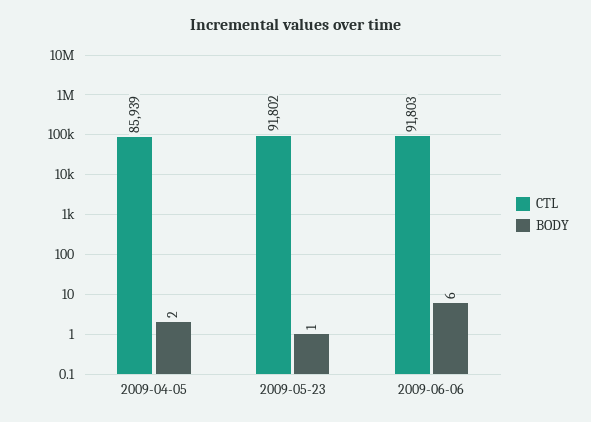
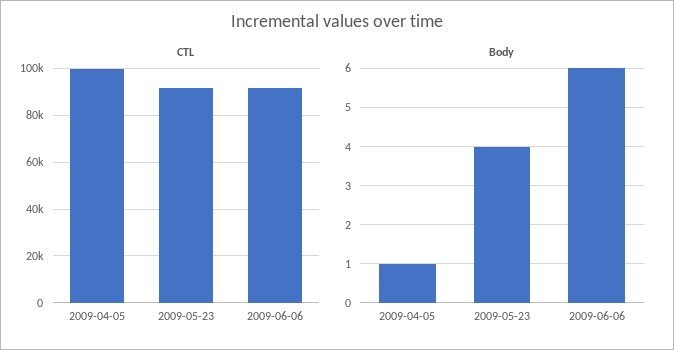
  {
    "CTL": {
-     "2009-04-05": 85939,
+     "2009-04-05": 100000,
      "2009-05-23": 91802,
      "2009-06-06": 91803
    },
    "BODY": {
-     "2009-04-05": 2,
+     "2009-04-05": 1,
-     "2009-05-23": 1,
+     "2009-05-23": 4,
      "2009-06-06": 6
    }
  }

